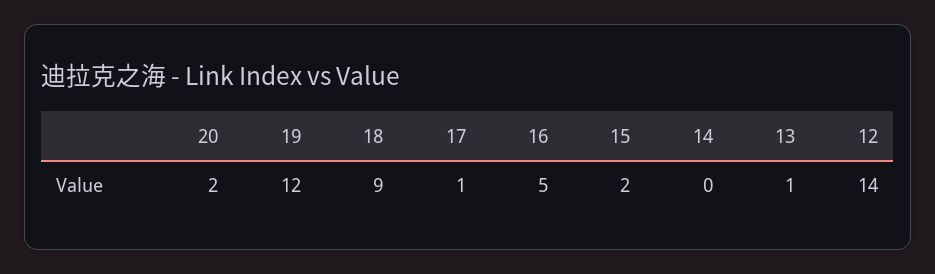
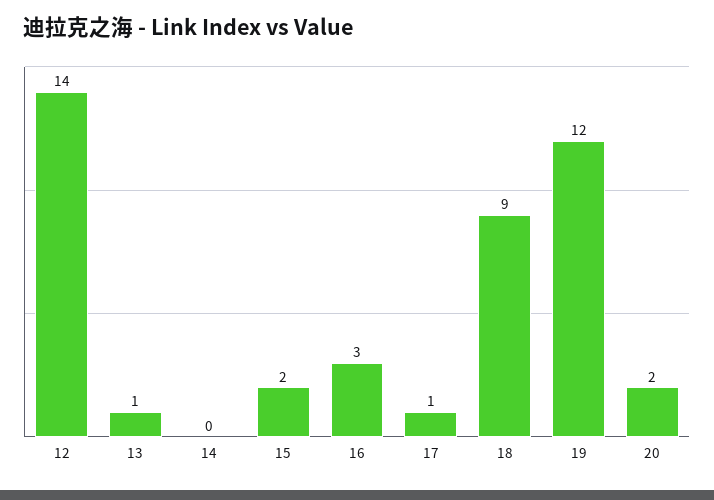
  {
    "20": 2,
    "19": 12,
    "18": 9,
    "17": 1,
-   "16": 5,
+   "16": 3,
    "15": 2,
    "14": 0,
    "13": 1,
    "12": 14
  }

